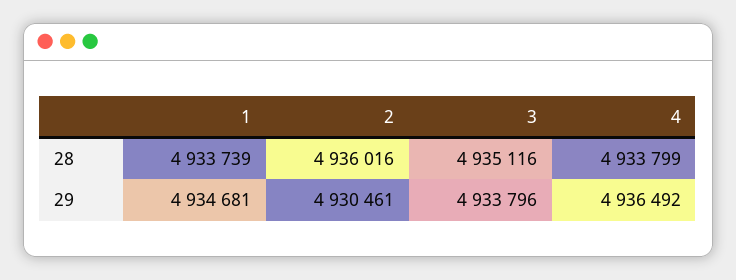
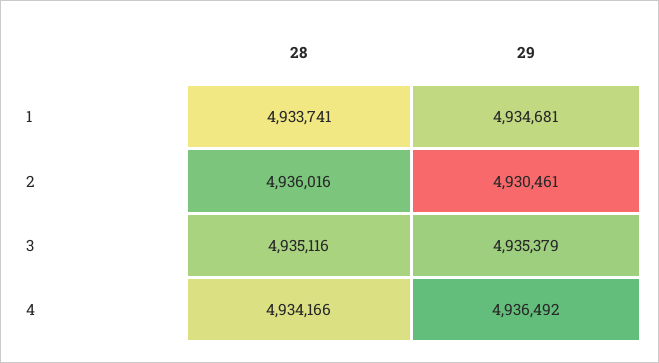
  {
    "1": {
-     "28": 4933739,
+     "28": 4933741,
      "29": 4934681
    },
    "2": {
      "28": 4936016,
      "29": 4930461
    },
    "3": {
      "28": 4935116,
-     "29": 4933796
+     "29": 4935379
    },
    "4": {
-     "28": 4933799,
+     "28": 4934166,
      "29": 4936492
    }
  }

